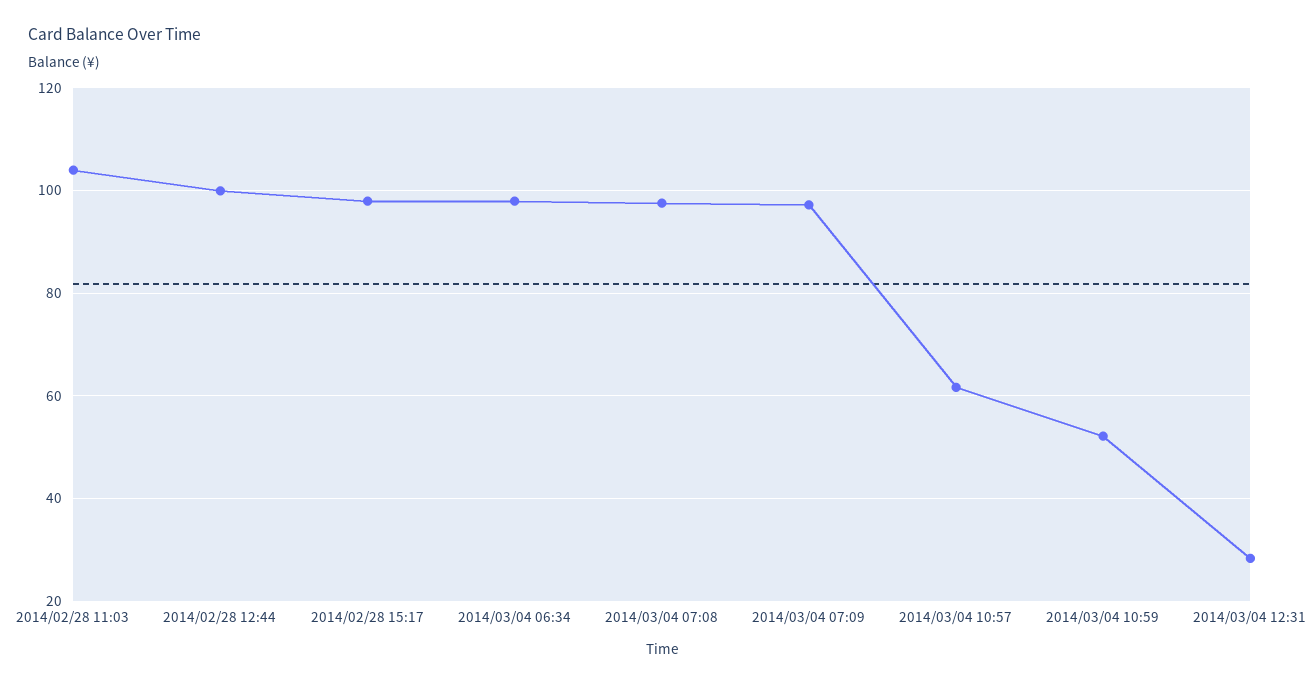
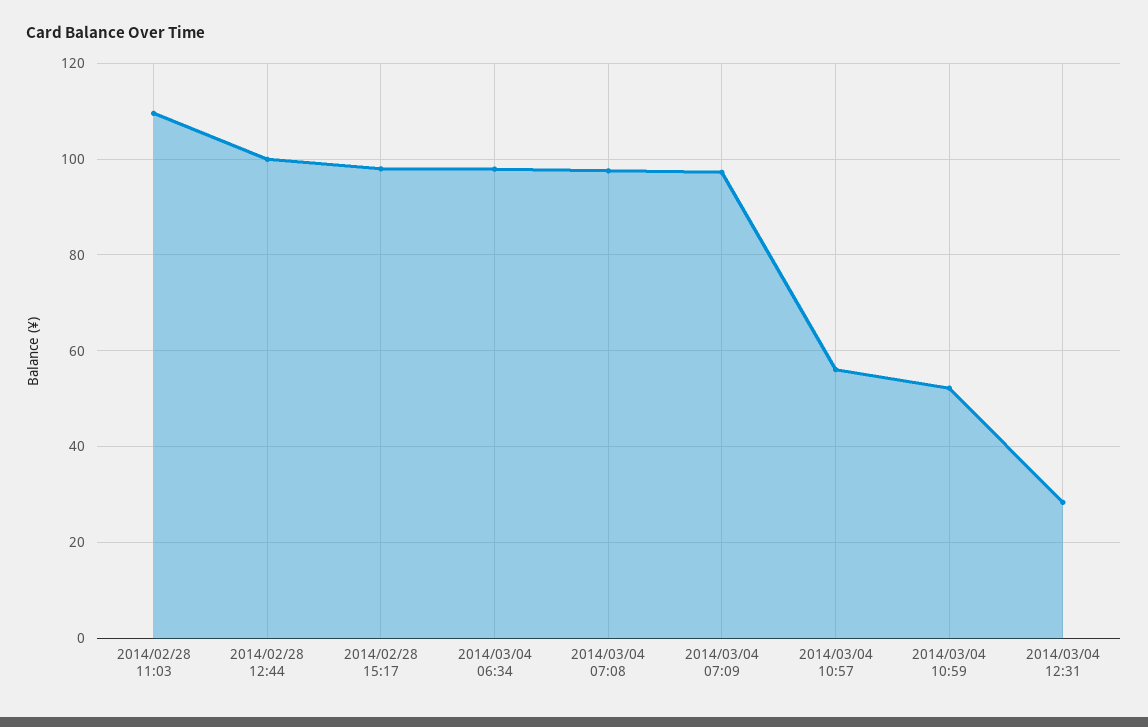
  {
-   "2014/02/28 11:03": 104,
+   "2014/02/28 11:03": 110,
    "2014/02/28 12:44": 100,
    "2014/02/28 15:17": 98,
    "2014/03/04 06:34": 98,
    "2014/03/04 07:08": 98,
    "2014/03/04 07:09": 98,
-   "2014/03/04 10:57": 62,
+   "2014/03/04 10:57": 56,
    "2014/03/04 10:59": 52,
    "2014/03/04 12:31": 28
  }

